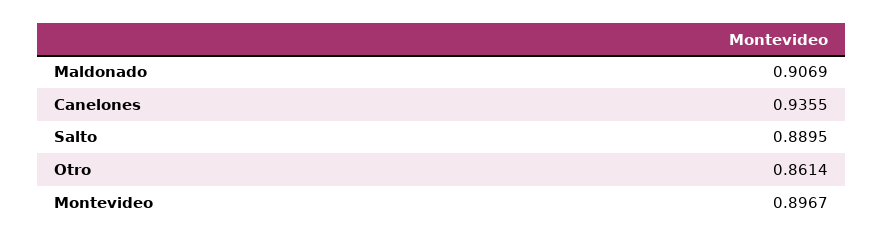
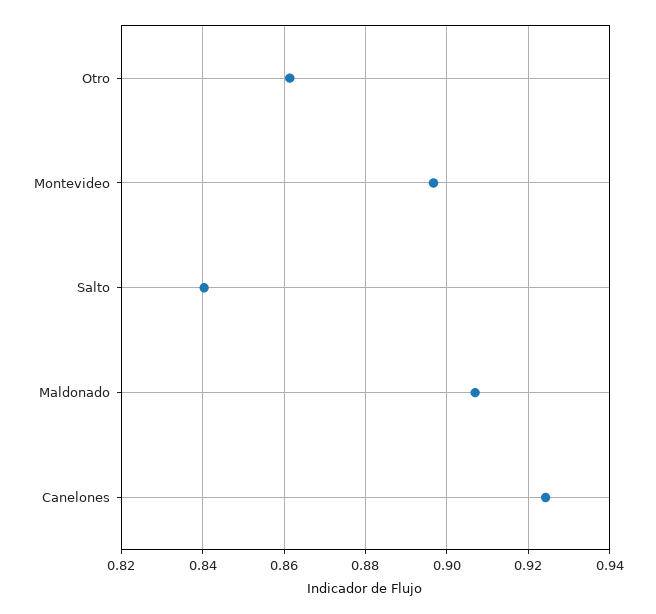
  {
    "Maldonado": 0.9069,
-   "Canelones": 0.9355,
+   "Canelones": 0.924,
-   "Salto": 0.8895,
+   "Salto": 0.84,
    "Otro": 0.8614,
    "Montevideo": 0.8967
  }

